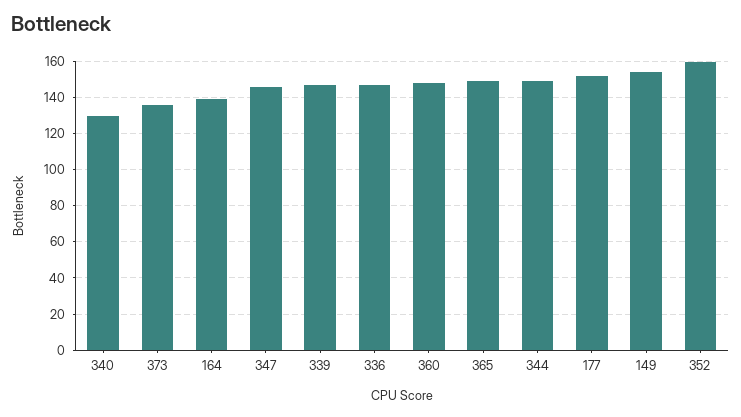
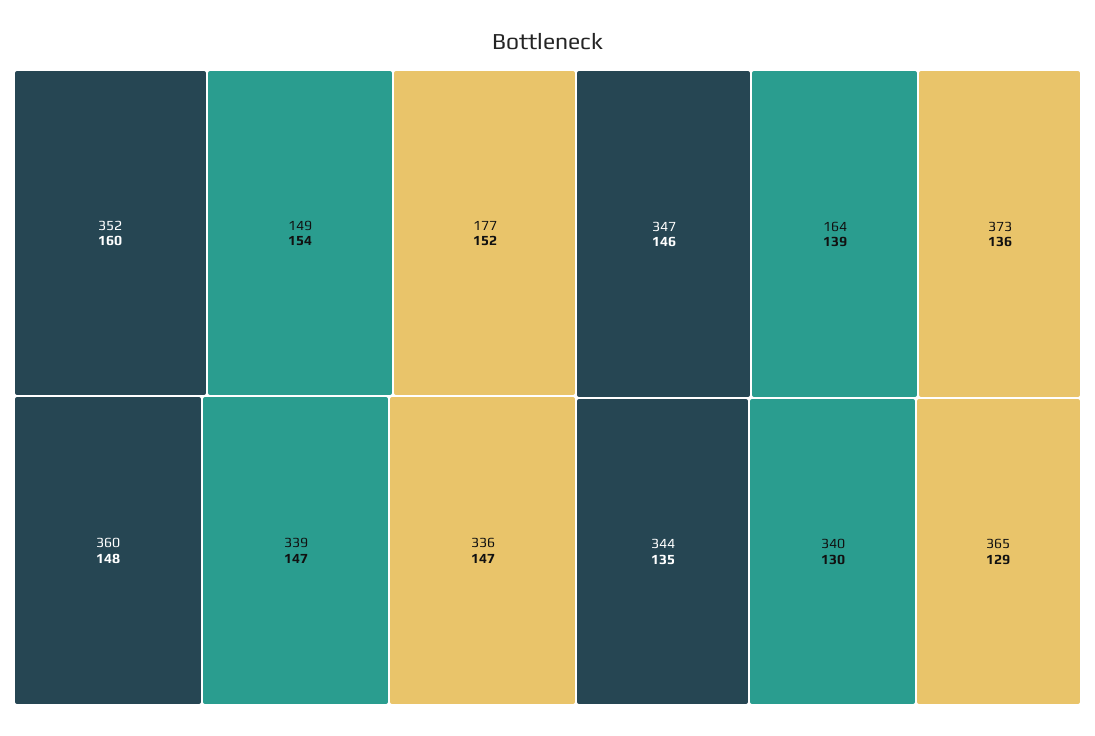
  {
    "340": 130,
    "373": 136,
    "164": 139,
    "347": 146,
    "339": 147,
    "336": 147,
    "360": 148,
-   "365": 150,
+   "365": 129,
-   "344": 150,
+   "344": 135,
    "177": 152,
    "149": 154,
    "352": 160
  }

